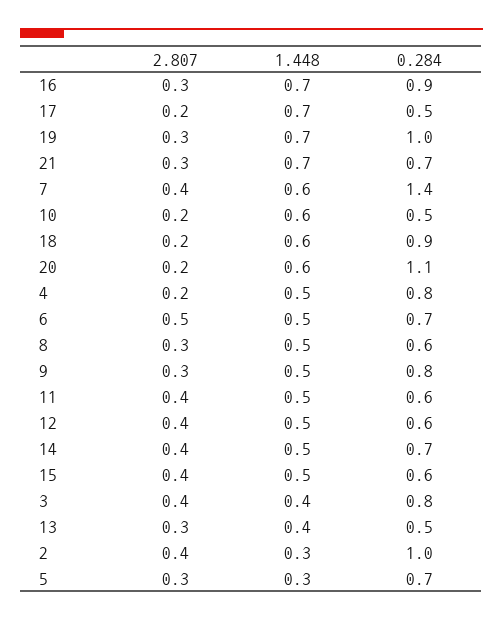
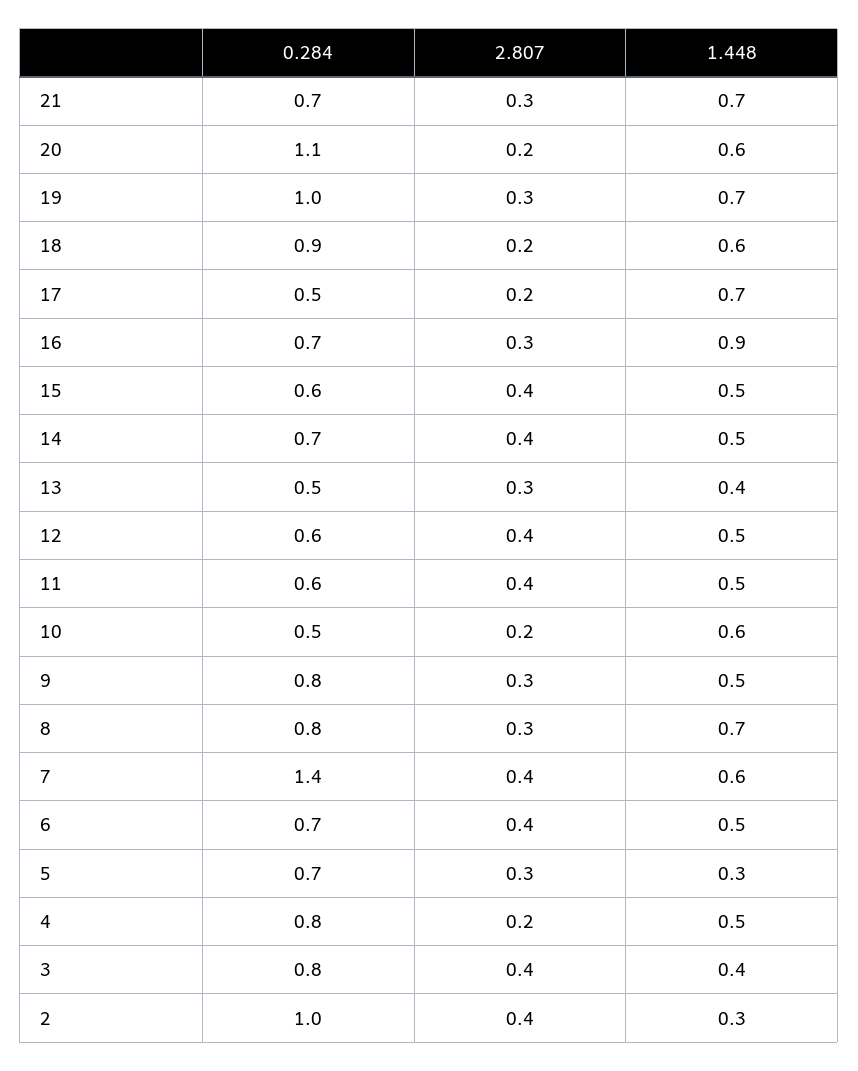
  {
    "2.807": {
      "16": 0.3,
      "17": 0.2,
      "19": 0.3,
      "21": 0.3,
      "7": 0.4,
      "10": 0.2,
      "18": 0.2,
      "20": 0.2,
      "4": 0.2,
-     "6": 0.5,
+     "6": 0.4,
      "8": 0.3,
      "9": 0.3,
      "11": 0.4,
      "12": 0.4,
      "14": 0.4,
      "15": 0.4,
      "3": 0.4,
      "13": 0.3,
      "2": 0.4,
      "5": 0.3
    },
    "1.448": {
-     "16": 0.7,
+     "16": 0.9,
      "17": 0.7,
      "19": 0.7,
      "21": 0.7,
      "7": 0.6,
      "10": 0.6,
      "18": 0.6,
      "20": 0.6,
      "4": 0.5,
      "6": 0.5,
-     "8": 0.5,
+     "8": 0.7,
      "9": 0.5,
      "11": 0.5,
      "12": 0.5,
      "14": 0.5,
      "15": 0.5,
      "3": 0.4,
      "13": 0.4,
      "2": 0.3,
      "5": 0.3
    },
    "0.284": {
-     "16": 0.9,
+     "16": 0.7,
      "17": 0.5,
      "19": 1,
      "21": 0.7,
      "7": 1.4,
      "10": 0.5,
      "18": 0.9,
      "20": 1.1,
      "4": 0.8,
      "6": 0.7,
-     "8": 0.6,
+     "8": 0.8,
      "9": 0.8,
      "11": 0.6,
      "12": 0.6,
      "14": 0.7,
      "15": 0.6,
      "3": 0.8,
      "13": 0.5,
      "2": 1,
      "5": 0.7
    }
  }

